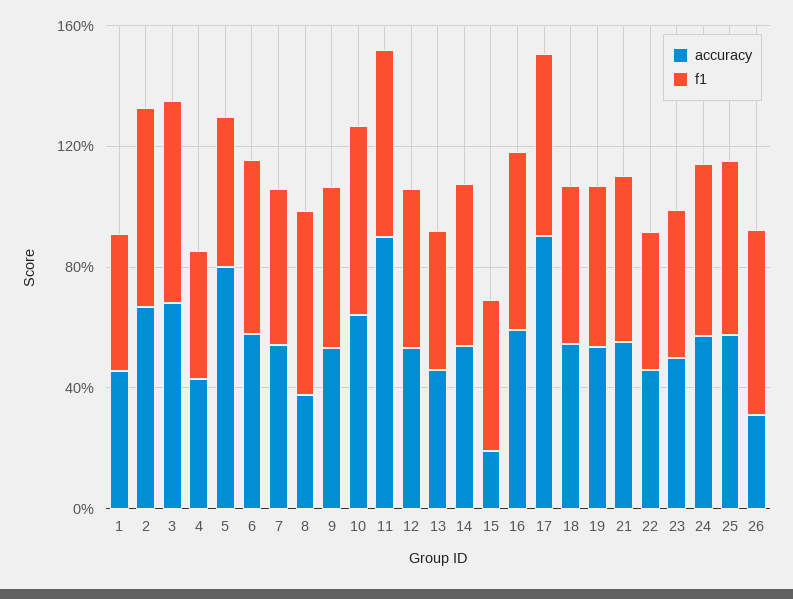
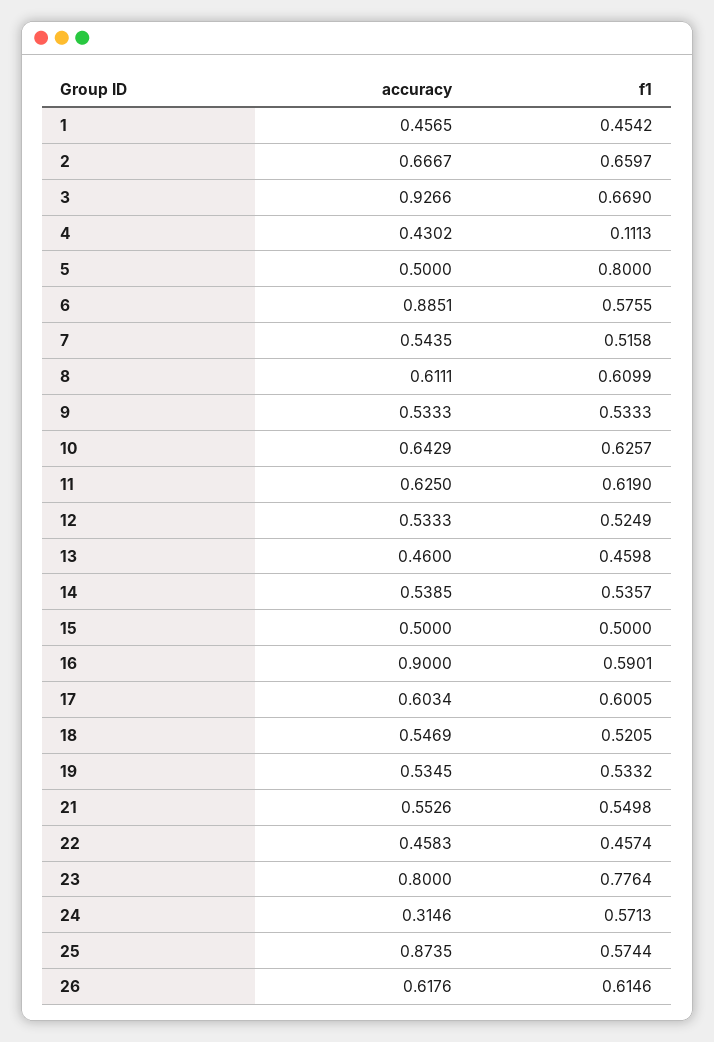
  {
    "accuracy": {
      "1": 0.4565,
      "2": 0.6667,
-     "3": 0.7,
+     "3": 0.9266,
      "4": 0.4302,
-     "5": 0.8,
+     "5": 0.5,
-     "6": 0.6,
+     "6": 0.8851,
      "7": 0.5435,
-     "8": 0.4,
+     "8": 0.6111,
      "9": 0.5333,
      "10": 0.6429,
-     "11": 0.9,
+     "11": 0.625,
      "12": 0.5333,
      "13": 0.46,
      "14": 0.5385,
-     "15": 0.2,
+     "15": 0.5,
-     "16": 0.6,
+     "16": 0.9,
-     "17": 0.9,
+     "17": 0.6034,
      "18": 0.5469,
      "19": 0.5345,
      "21": 0.5526,
      "22": 0.4583,
-     "23": 0.5,
+     "23": 0.8,
-     "24": 0.6,
+     "24": 0.3146,
-     "25": 0.6,
+     "25": 0.8735,
-     "26": 0.3
+     "26": 0.6176
    },
    "f1": {
      "1": 0.4542,
      "2": 0.6597,
      "3": 0.669,
-     "4": 0.4,
+     "4": 0.1113,
-     "5": 0.5,
+     "5": 0.8,
      "6": 0.5755,
      "7": 0.5158,
      "8": 0.6099,
      "9": 0.5333,
      "10": 0.6257,
      "11": 0.619,
      "12": 0.5249,
      "13": 0.4598,
      "14": 0.5357,
      "15": 0.5,
      "16": 0.5901,
      "17": 0.6005,
      "18": 0.5205,
      "19": 0.5332,
      "21": 0.5498,
      "22": 0.4574,
-     "23": 0.5,
+     "23": 0.7764,
      "24": 0.5713,
      "25": 0.5744,
      "26": 0.6146
    }
  }

